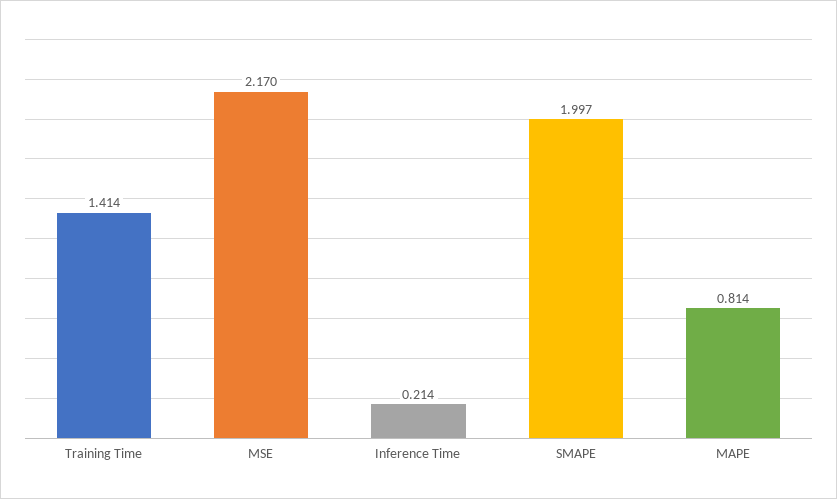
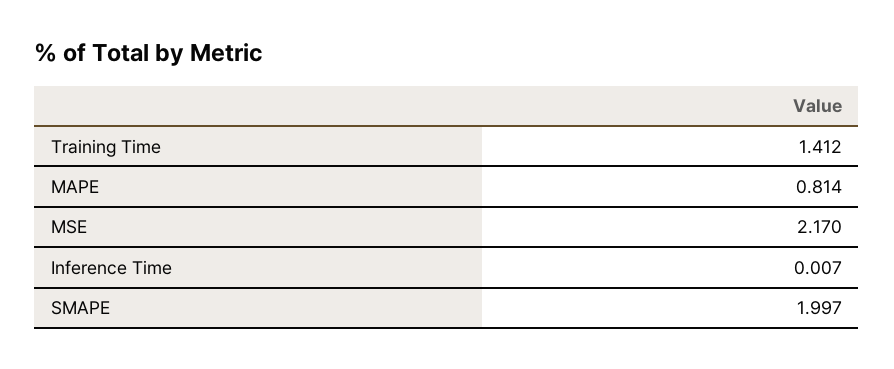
  {
-   "Training Time": 1.414,
+   "Training Time": 1.412,
    "MSE": 2.17,
-   "Inference Time": 0.214,
+   "Inference Time": 0.007,
    "SMAPE": 1.997,
    "MAPE": 0.814
  }

